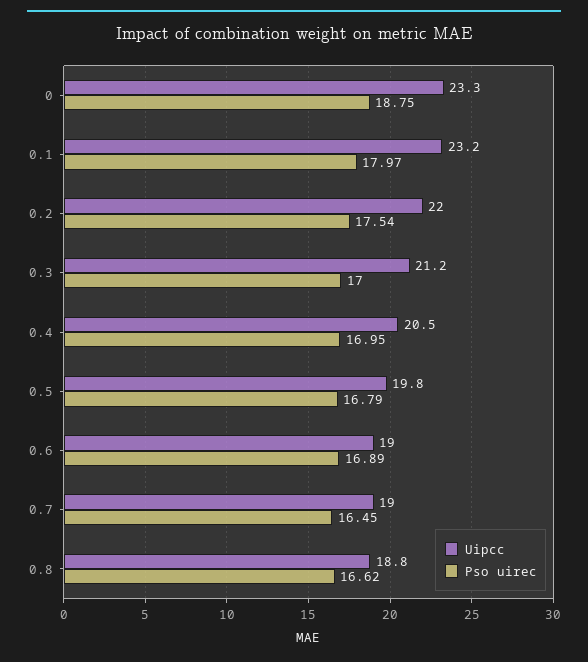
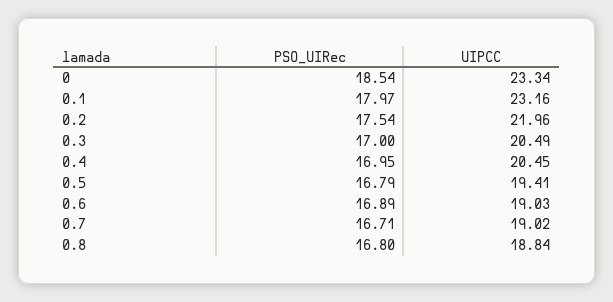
  {
    "Uipcc": {
      "0": 23.34,
      "0.1": 23.16,
      "0.2": 21.96,
-     "0.3": 21.2,
+     "0.3": 20.49,
      "0.4": 20.45,
-     "0.5": 19.8,
+     "0.5": 19.41,
      "0.6": 19.03,
      "0.7": 19.02,
      "0.8": 18.84
    },
    "Pso uirec": {
-     "0": 18.75,
+     "0": 18.54,
      "0.1": 17.97,
      "0.2": 17.54,
      "0.3": 17,
      "0.4": 16.95,
      "0.5": 16.79,
      "0.6": 16.89,
-     "0.7": 16.45,
+     "0.7": 16.71,
-     "0.8": 16.62
+     "0.8": 16.8
    }
  }

